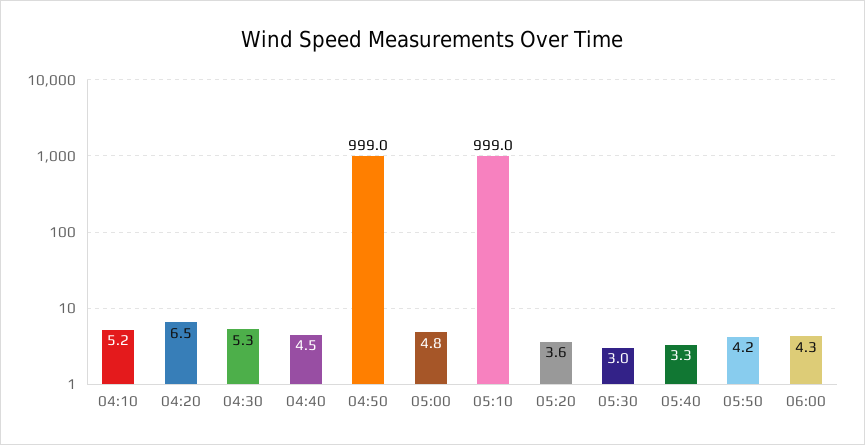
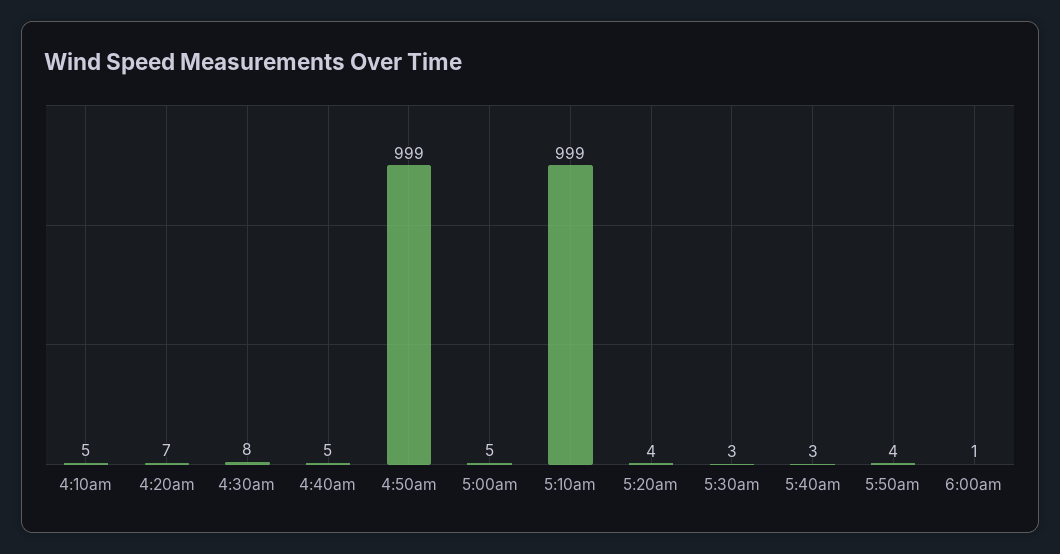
  {
    "04:10": 5.2,
    "04:20": 6.5,
-   "04:30": 5.3,
+   "04:30": 8,
    "04:40": 4.5,
    "04:50": 999,
    "05:00": 4.8,
    "05:10": 999,
    "05:20": 3.6,
    "05:30": 3,
    "05:40": 3.3,
    "05:50": 4.2,
-   "06:00": 4.3
+   "06:00": 1
  }

